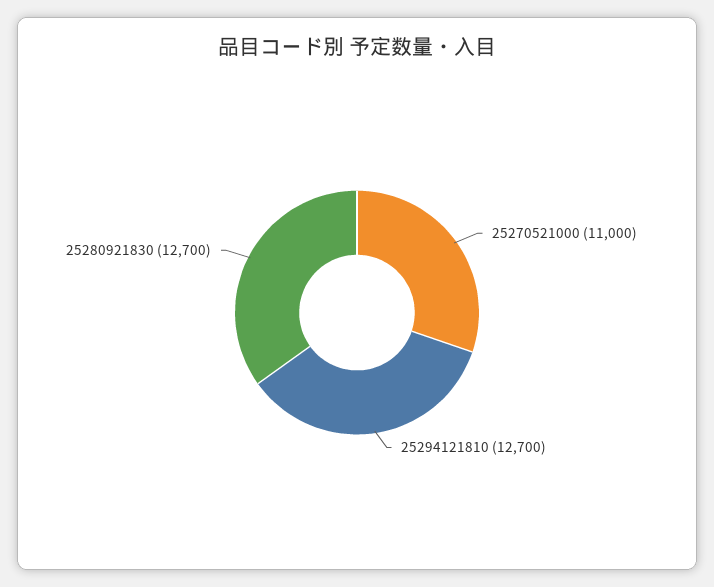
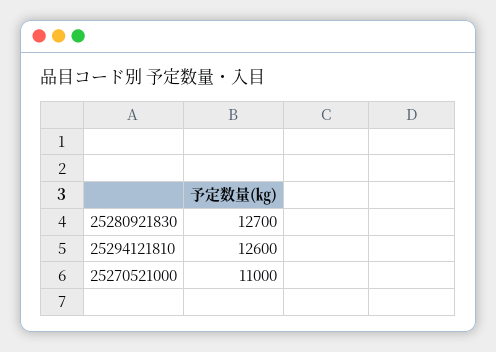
  {
    "25270521000": 11000,
-   "25294121810": 12700,
+   "25294121810": 12600,
    "25280921830": 12700
  }

